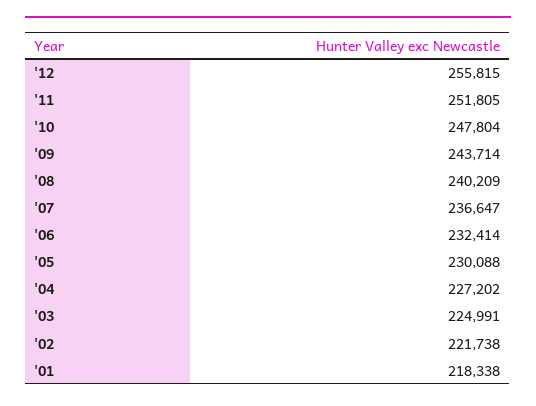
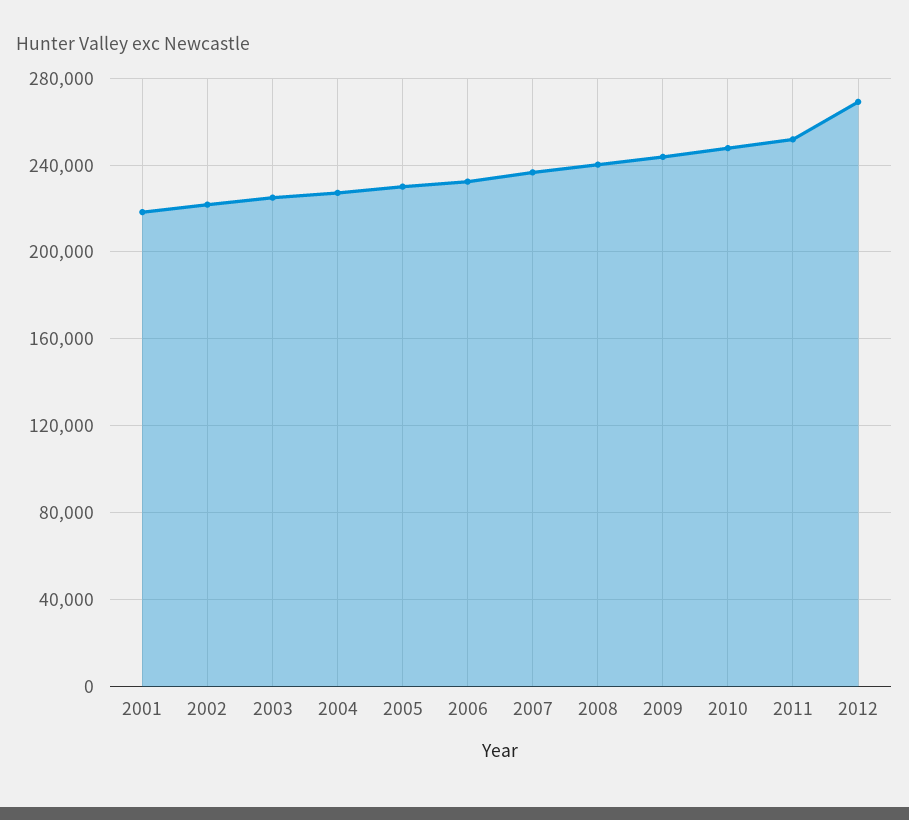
  {
-   "'12": 255815,
+   "'12": 270000,
    "'11": 251805,
    "'10": 247804,
    "'09": 243714,
    "'08": 240209,
    "'07": 236647,
    "'06": 232414,
    "'05": 230088,
    "'04": 227202,
    "'03": 224991,
    "'02": 221738,
    "'01": 218338
  }

